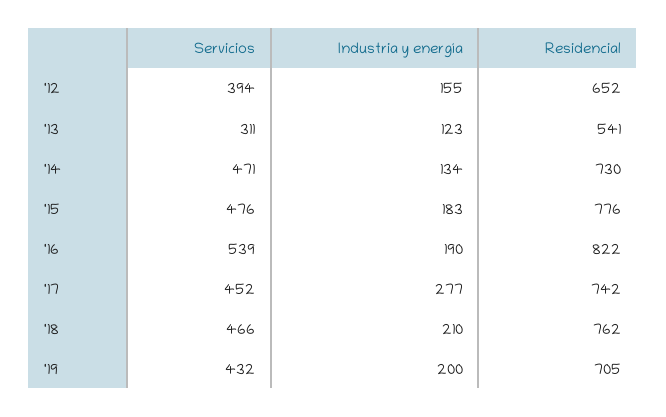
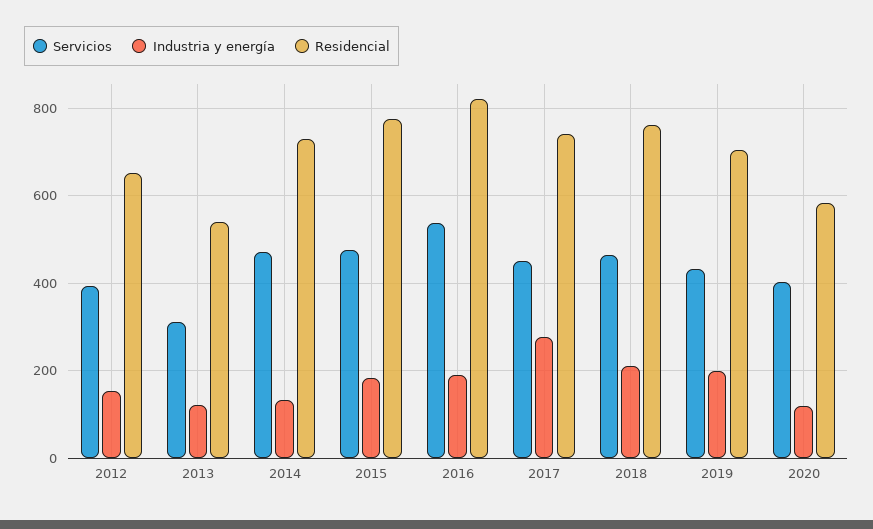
  {
    "Servicios": {
      "'12": 394,
      "'13": 311,
      "'14": 471,
      "'15": 476,
      "'16": 539,
      "'17": 452,
      "'18": 466,
-     "'19": 432
+     "'19": 432,
+     "2020": 400
    },
    "Industria y energía": {
      "'12": 155,
      "'13": 123,
      "'14": 134,
      "'15": 183,
      "'16": 190,
      "'17": 277,
      "'18": 210,
-     "'19": 200
+     "'19": 200,
+     "2020": 120
    },
    "Residencial": {
      "'12": 652,
      "'13": 541,
      "'14": 730,
      "'15": 776,
      "'16": 822,
      "'17": 742,
      "'18": 762,
-     "'19": 705
+     "'19": 705,
+     "2020": 580
    }
  }

